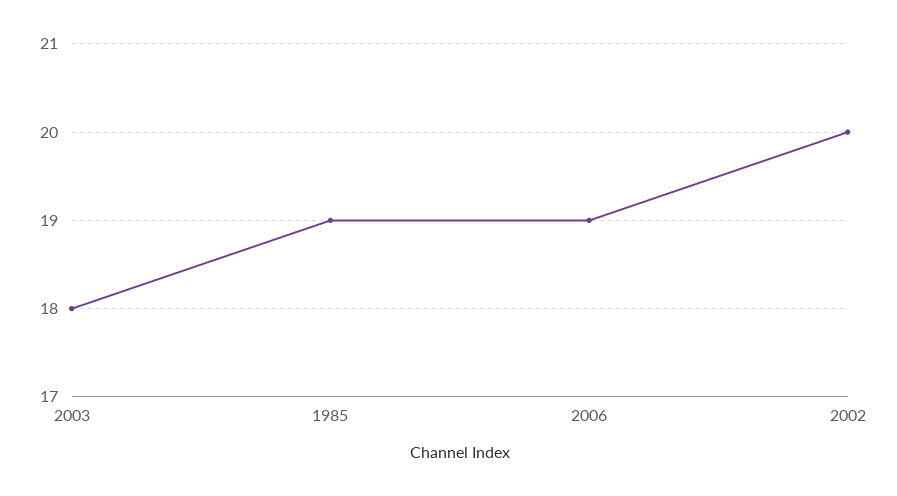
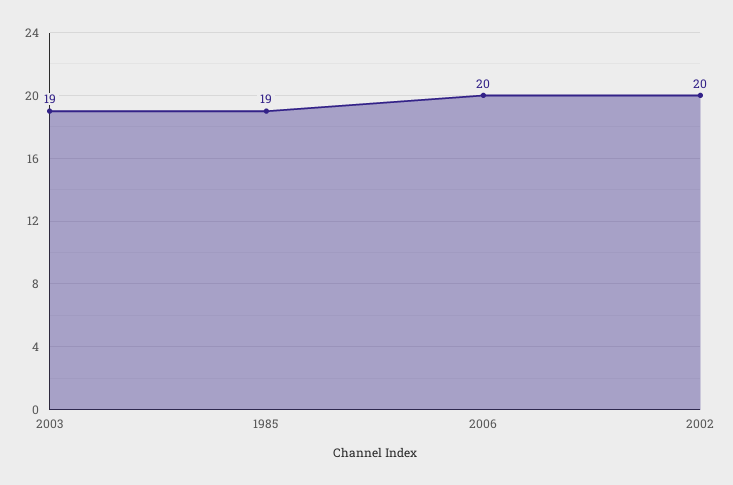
  {
-   "2003": 18,
+   "2003": 19,
    "1985": 19,
-   "2006": 19,
+   "2006": 20,
    "2002": 20
  }

